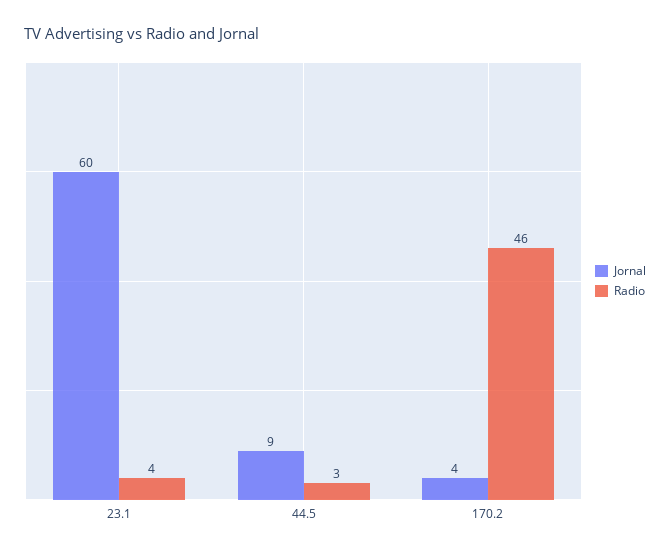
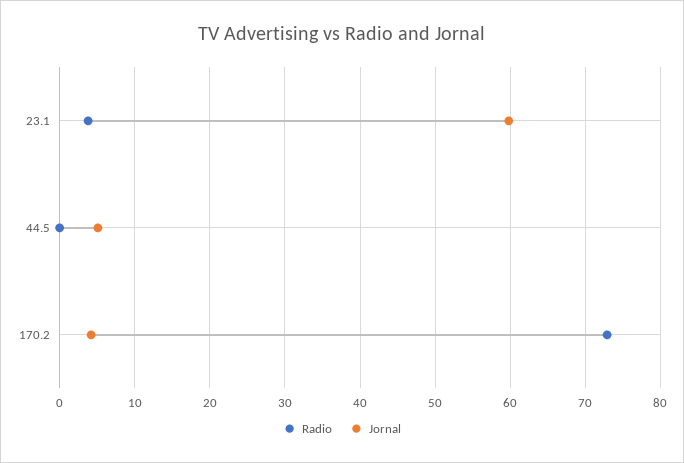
  {
    "Jornal": {
      "23.1": 60,
-     "44.5": 9,
+     "44.5": 5,
      "170.2": 4
    },
    "Radio": {
      "23.1": 4,
-     "44.5": 3,
+     "44.5": 0,
-     "170.2": 46
+     "170.2": 73
    }
  }

